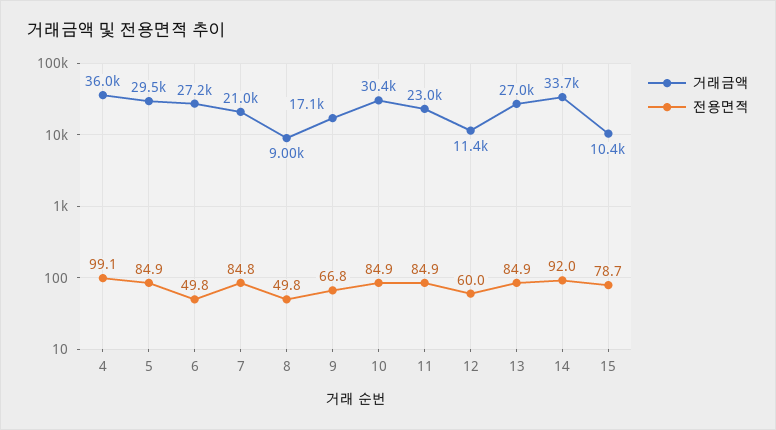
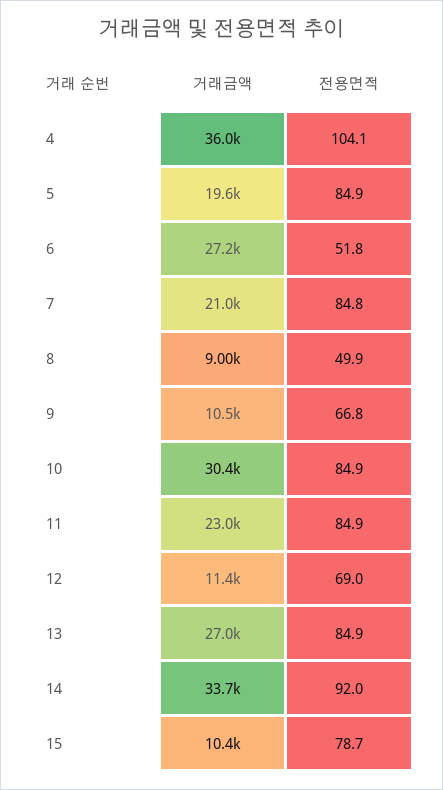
  {
    "거래금액": {
      "4": 36000,
-     "5": 29500,
+     "5": 19600,
      "6": 27200,
      "7": 21000,
      "8": 9000,
-     "9": 17100,
+     "9": 10500,
      "10": 30400,
      "11": 23000,
      "12": 11400,
      "13": 27000,
      "14": 33700,
      "15": 10400
    },
    "전용면적": {
-     "4": 99.1,
+     "4": 104.1,
      "5": 84.9,
-     "6": 49.8,
+     "6": 51.8,
      "7": 84.8,
-     "8": 49.8,
+     "8": 49.9,
      "9": 66.8,
      "10": 84.9,
      "11": 84.9,
-     "12": 60,
+     "12": 69,
      "13": 84.9,
      "14": 92,
      "15": 78.7
    }
  }

